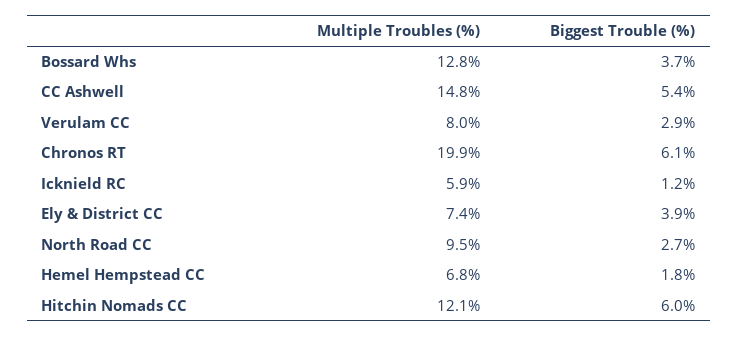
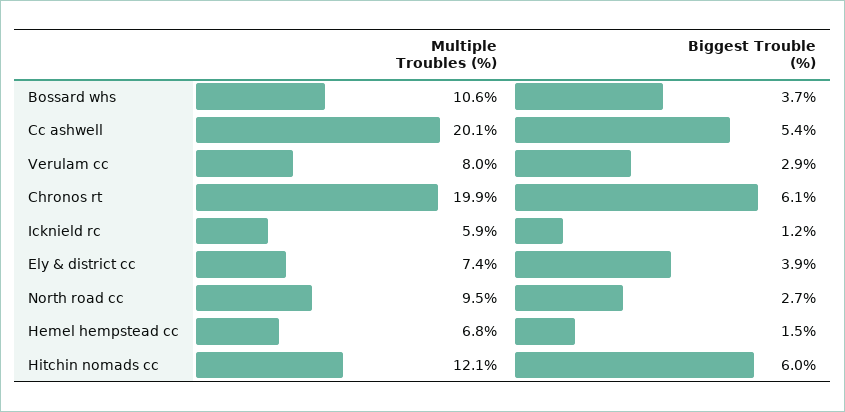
  {
    "Multiple Troubles (%)": {
-     "Bossard Whs": 12.8,
+     "Bossard Whs": 10.6,
-     "CC Ashwell": 14.8,
+     "CC Ashwell": 20.1,
      "Verulam CC": 8,
      "Chronos RT": 19.9,
      "Icknield RC": 5.9,
      "Ely & District CC": 7.4,
      "North Road CC": 9.5,
      "Hemel Hempstead CC": 6.8,
      "Hitchin Nomads CC": 12.1
    },
    "Biggest Trouble (%)": {
      "Bossard Whs": 3.7,
      "CC Ashwell": 5.4,
      "Verulam CC": 2.9,
      "Chronos RT": 6.1,
      "Icknield RC": 1.2,
      "Ely & District CC": 3.9,
      "North Road CC": 2.7,
-     "Hemel Hempstead CC": 1.8,
+     "Hemel Hempstead CC": 1.5,
      "Hitchin Nomads CC": 6
    }
  }

